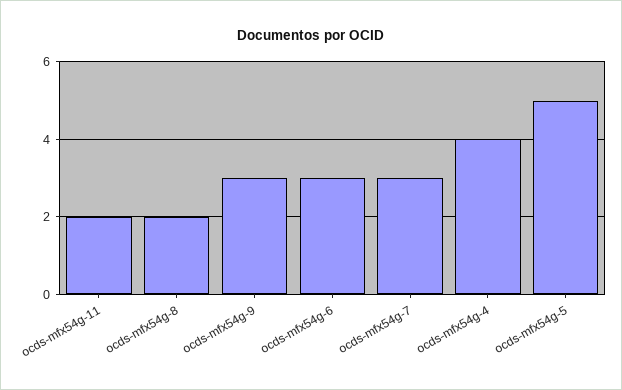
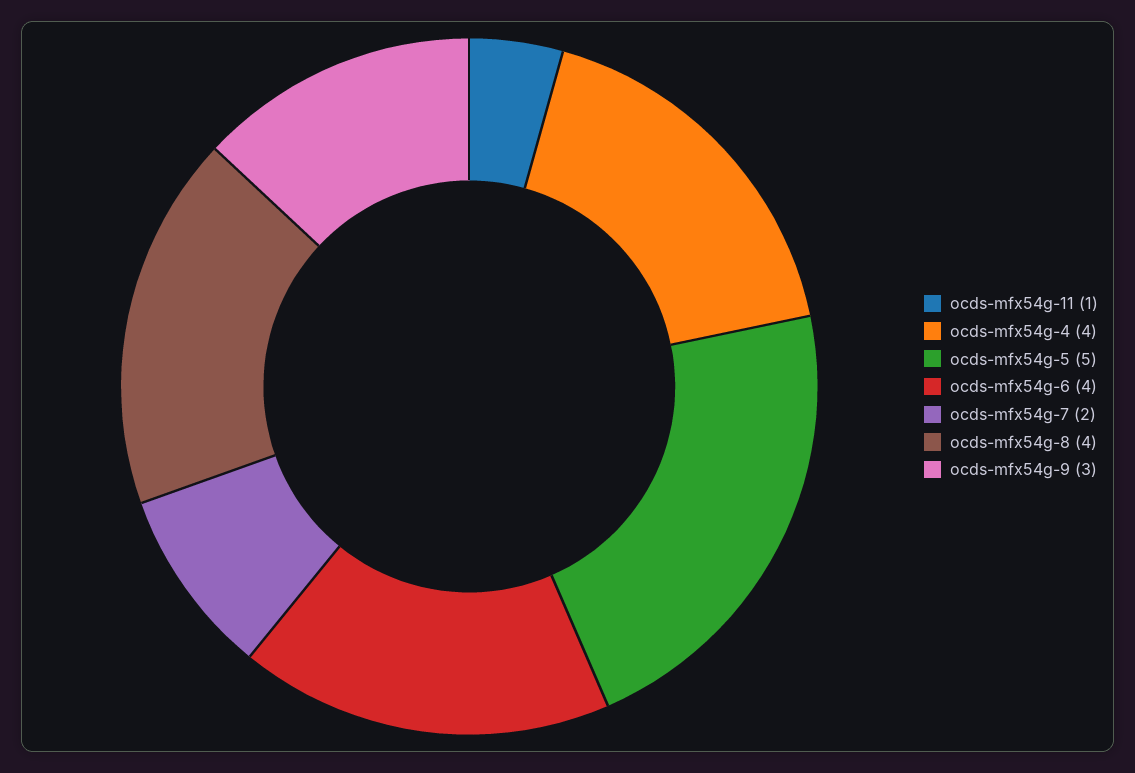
  {
-   "ocds-mfx54g-11": 2,
+   "ocds-mfx54g-11": 1,
-   "ocds-mfx54g-8": 2,
+   "ocds-mfx54g-8": 4,
    "ocds-mfx54g-9": 3,
-   "ocds-mfx54g-6": 3,
+   "ocds-mfx54g-6": 4,
-   "ocds-mfx54g-7": 3,
+   "ocds-mfx54g-7": 2,
    "ocds-mfx54g-4": 4,
    "ocds-mfx54g-5": 5
  }

